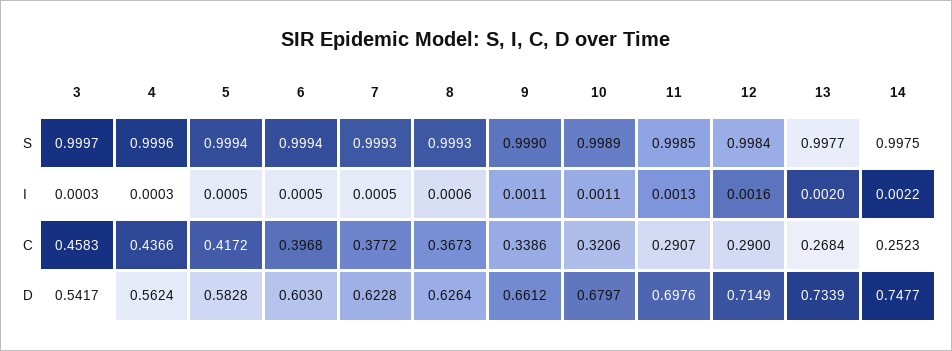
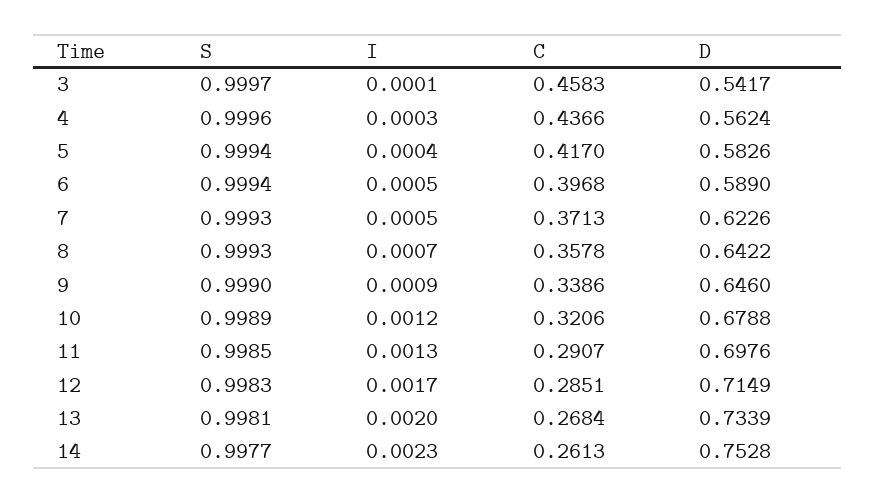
  {
    "3": {
      "S": 0.9997,
-     "I": 0.0003,
+     "I": 0.0001,
      "C": 0.4583,
      "D": 0.5417
    },
    "4": {
      "S": 0.9996,
      "I": 0.0003,
      "C": 0.4366,
      "D": 0.5624
    },
    "5": {
      "S": 0.9994,
-     "I": 0.0005,
+     "I": 0.0004,
-     "C": 0.4172,
+     "C": 0.417,
-     "D": 0.5828
+     "D": 0.5826
    },
    "6": {
      "S": 0.9994,
      "I": 0.0005,
      "C": 0.3968,
-     "D": 0.603
+     "D": 0.589
    },
    "7": {
      "S": 0.9993,
      "I": 0.0005,
-     "C": 0.3772,
+     "C": 0.3713,
-     "D": 0.6228
+     "D": 0.6226
    },
    "8": {
      "S": 0.9993,
-     "I": 0.0006,
+     "I": 0.0007,
-     "C": 0.3673,
+     "C": 0.3578,
-     "D": 0.6264
+     "D": 0.6422
    },
    "9": {
      "S": 0.999,
-     "I": 0.0011,
+     "I": 0.0009,
      "C": 0.3386,
-     "D": 0.6612
+     "D": 0.646
    },
    "10": {
      "S": 0.9989,
-     "I": 0.0011,
+     "I": 0.0012,
      "C": 0.3206,
-     "D": 0.6797
+     "D": 0.6788
    },
    "11": {
      "S": 0.9985,
      "I": 0.0013,
      "C": 0.2907,
      "D": 0.6976
    },
    "12": {
-     "S": 0.9984,
+     "S": 0.9983,
-     "I": 0.0016,
+     "I": 0.0017,
-     "C": 0.29,
+     "C": 0.2851,
      "D": 0.7149
    },
    "13": {
-     "S": 0.9977,
+     "S": 0.9981,
      "I": 0.002,
      "C": 0.2684,
      "D": 0.7339
    },
    "14": {
-     "S": 0.9975,
+     "S": 0.9977,
-     "I": 0.0022,
+     "I": 0.0023,
-     "C": 0.2523,
+     "C": 0.2613,
-     "D": 0.7477
+     "D": 0.7528
    }
  }

